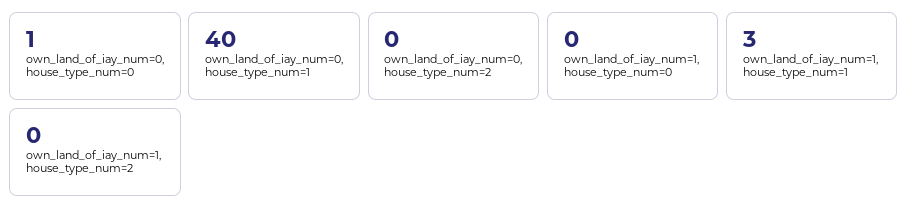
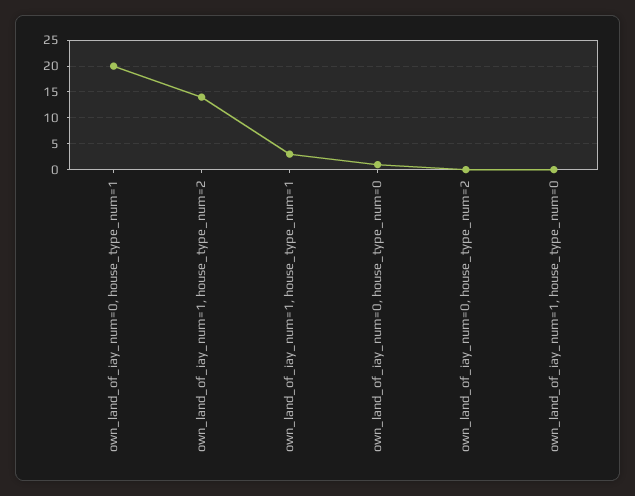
  {
    "own_land_of_iay_num=0, house_type_num=0": 1,
-   "own_land_of_iay_num=0, house_type_num=1": 40,
+   "own_land_of_iay_num=0, house_type_num=1": 20,
    "own_land_of_iay_num=0, house_type_num=2": 0,
    "own_land_of_iay_num=1, house_type_num=0": 0,
    "own_land_of_iay_num=1, house_type_num=1": 3,
-   "own_land_of_iay_num=1, house_type_num=2": 0
+   "own_land_of_iay_num=1, house_type_num=2": 15
  }

